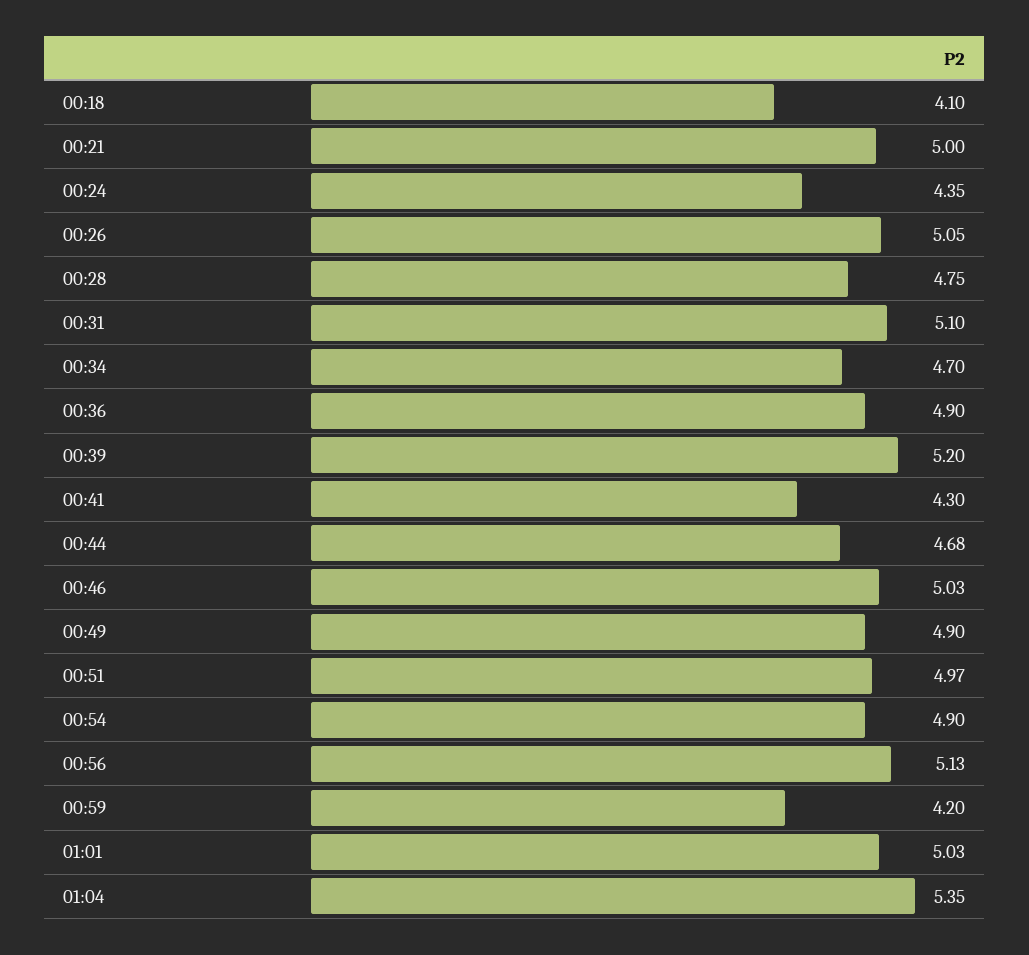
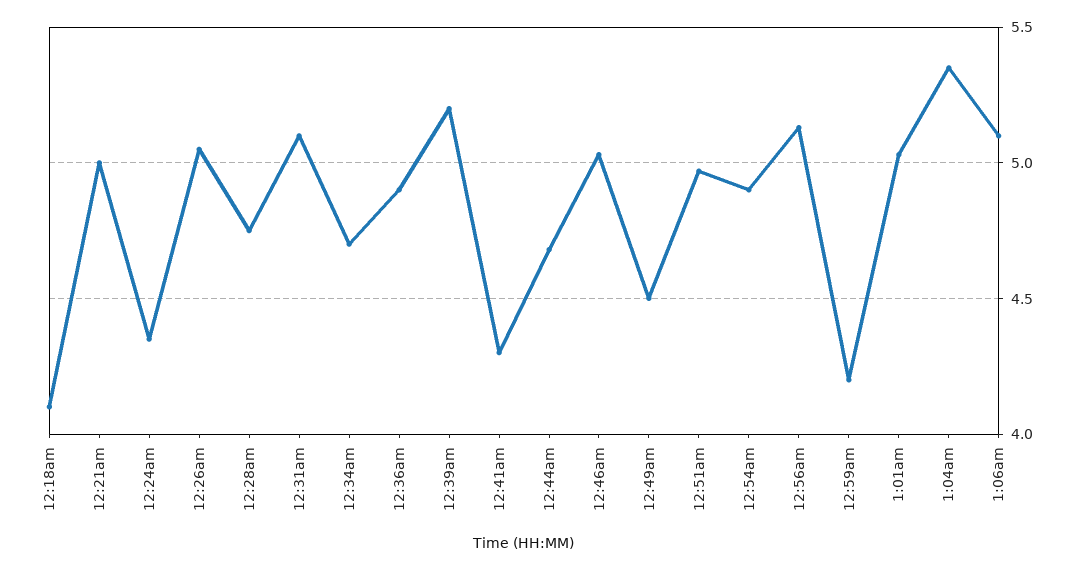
  {
    "00:18": 4.1,
    "00:21": 5,
    "00:24": 4.35,
    "00:26": 5.05,
    "00:28": 4.75,
    "00:31": 5.1,
    "00:34": 4.7,
    "00:36": 4.9,
    "00:39": 5.2,
    "00:41": 4.3,
    "00:44": 4.68,
    "00:46": 5.03,
-   "00:49": 4.9,
+   "00:49": 4.5,
    "00:51": 4.97,
    "00:54": 4.9,
    "00:56": 5.13,
    "00:59": 4.2,
    "01:01": 5.03,
-   "01:04": 5.35
+   "01:04": 5.35,
+   "1:06am": 5.1
  }

